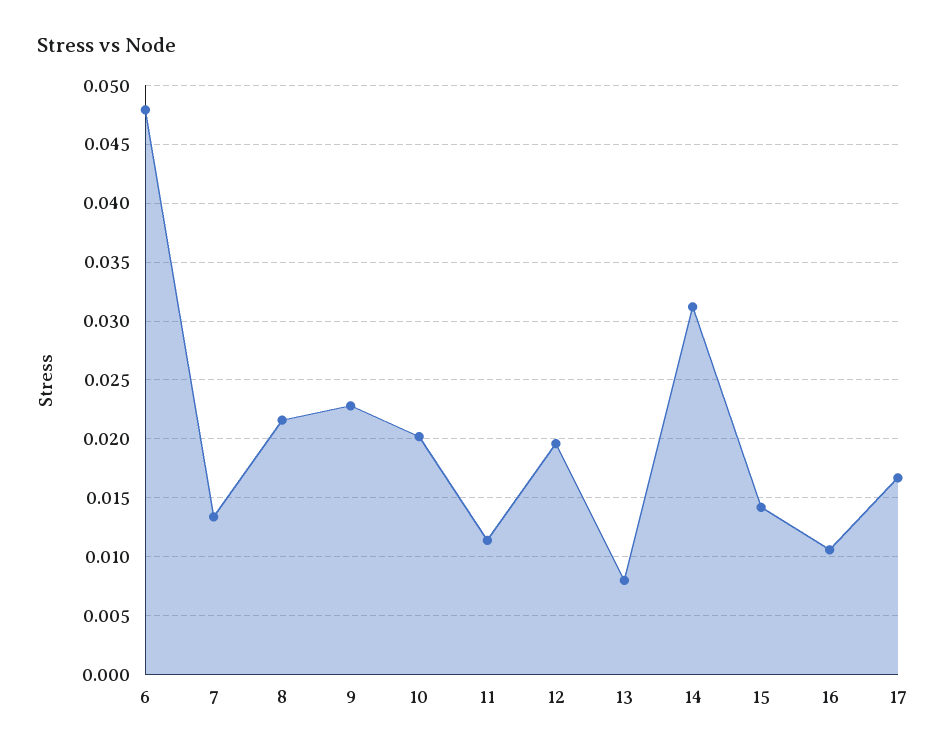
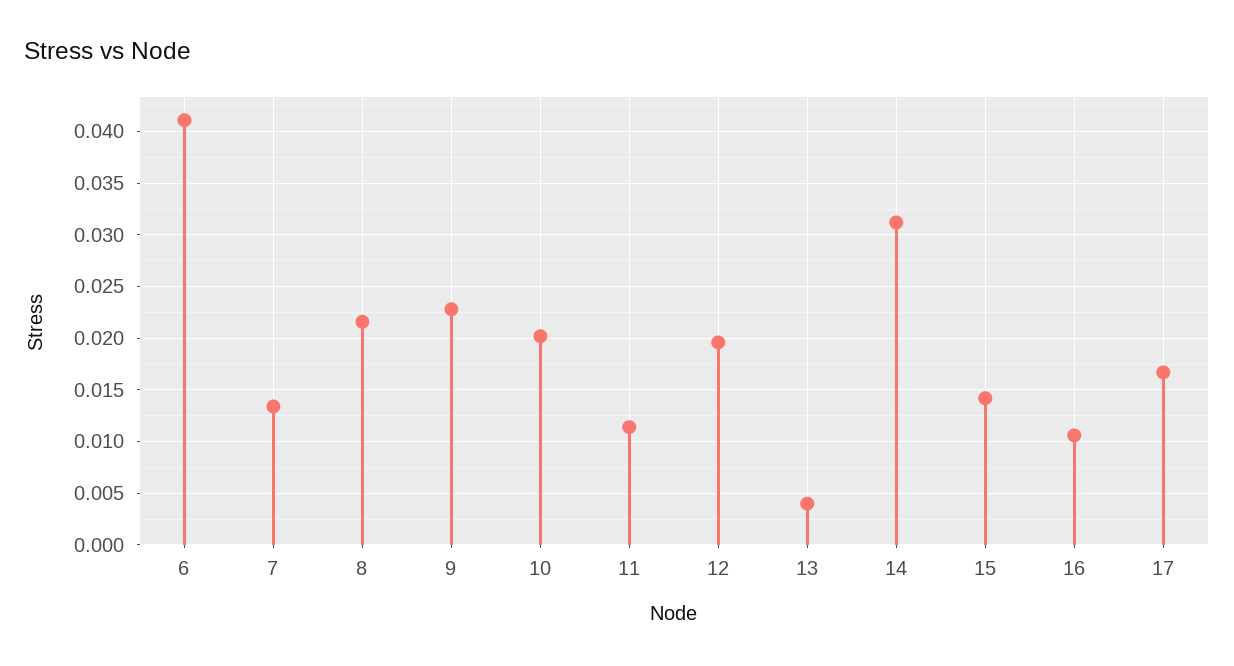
  {
-   "6": 0.048,
+   "6": 0.041,
    "7": 0.013,
    "8": 0.022,
    "9": 0.023,
    "10": 0.02,
    "11": 0.011,
    "12": 0.02,
-   "13": 0.008,
+   "13": 0.004,
    "14": 0.031,
    "15": 0.014,
    "16": 0.011,
    "17": 0.017
  }

